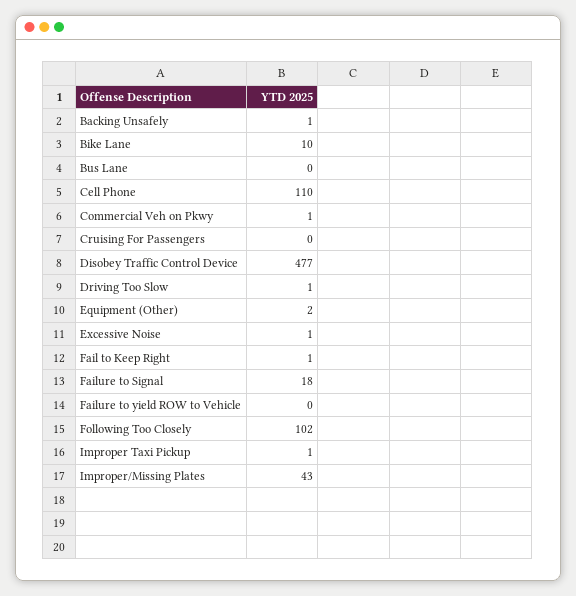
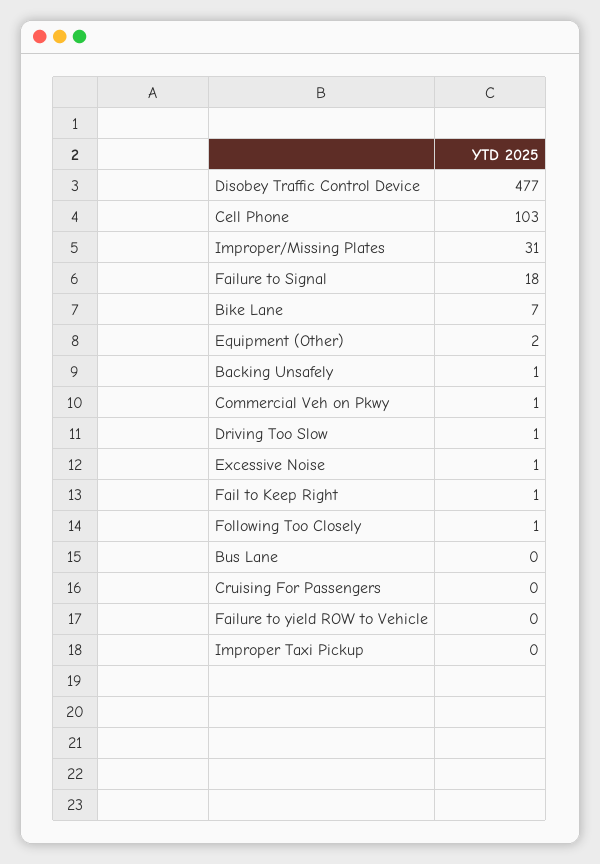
  {
    "Backing Unsafely": 1,
-   "Bike Lane": 10,
+   "Bike Lane": 7,
    "Bus Lane": 0,
-   "Cell Phone": 110,
+   "Cell Phone": 103,
    "Commercial Veh on Pkwy": 1,
    "Cruising For Passengers": 0,
    "Disobey Traffic Control Device": 477,
    "Driving Too Slow": 1,
    "Equipment (Other)": 2,
    "Excessive Noise": 1,
    "Fail to Keep Right": 1,
    "Failure to Signal": 18,
    "Failure to yield ROW to Vehicle": 0,
-   "Following Too Closely": 102,
+   "Following Too Closely": 1,
-   "Improper Taxi Pickup": 1,
+   "Improper Taxi Pickup": 0,
-   "Improper/Missing Plates": 43
+   "Improper/Missing Plates": 31
  }

